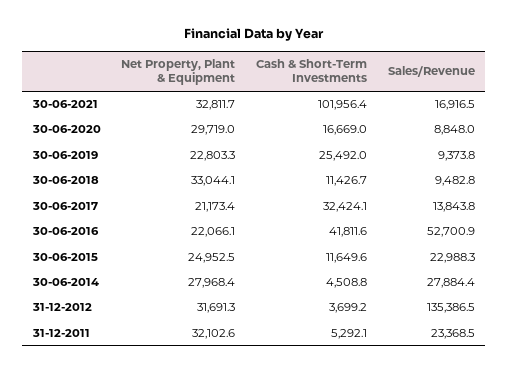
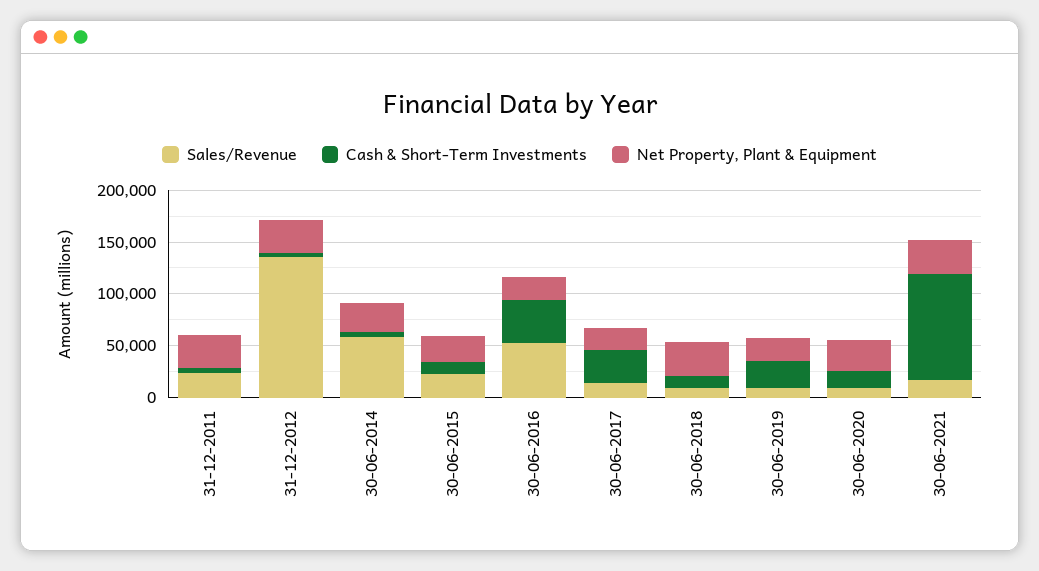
  {
    "Net Property, Plant & Equipment": {
      "30-06-2021": 32811.7,
      "30-06-2020": 29719,
      "30-06-2019": 22803.3,
      "30-06-2018": 33044.1,
      "30-06-2017": 21173.4,
      "30-06-2016": 22066.1,
      "30-06-2015": 24952.5,
      "30-06-2014": 27968.4,
      "31-12-2012": 31691.3,
      "31-12-2011": 32102.6
    },
    "Cash & Short-Term Investments": {
      "30-06-2021": 101956.4,
      "30-06-2020": 16669,
      "30-06-2019": 25492,
      "30-06-2018": 11426.7,
      "30-06-2017": 32424.1,
      "30-06-2016": 41811.6,
      "30-06-2015": 11649.6,
      "30-06-2014": 4508.8,
      "31-12-2012": 3699.2,
      "31-12-2011": 5292.1
    },
    "Sales/Revenue": {
      "30-06-2021": 16916.5,
      "30-06-2020": 8848,
      "30-06-2019": 9373.8,
      "30-06-2018": 9482.8,
      "30-06-2017": 13843.8,
      "30-06-2016": 52700.9,
      "30-06-2015": 22988.3,
-     "30-06-2014": 27884.4,
+     "30-06-2014": 60000,
      "31-12-2012": 135386.5,
      "31-12-2011": 23368.5
    }
  }

